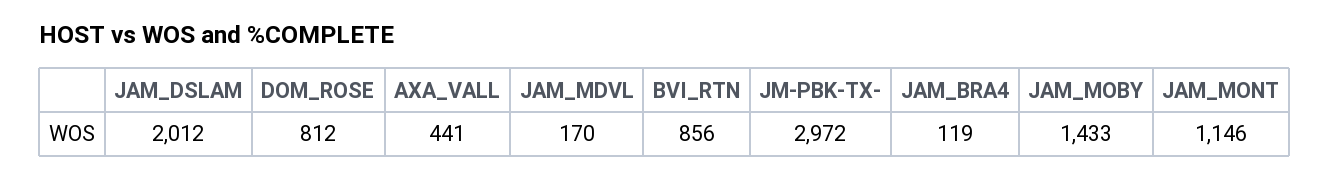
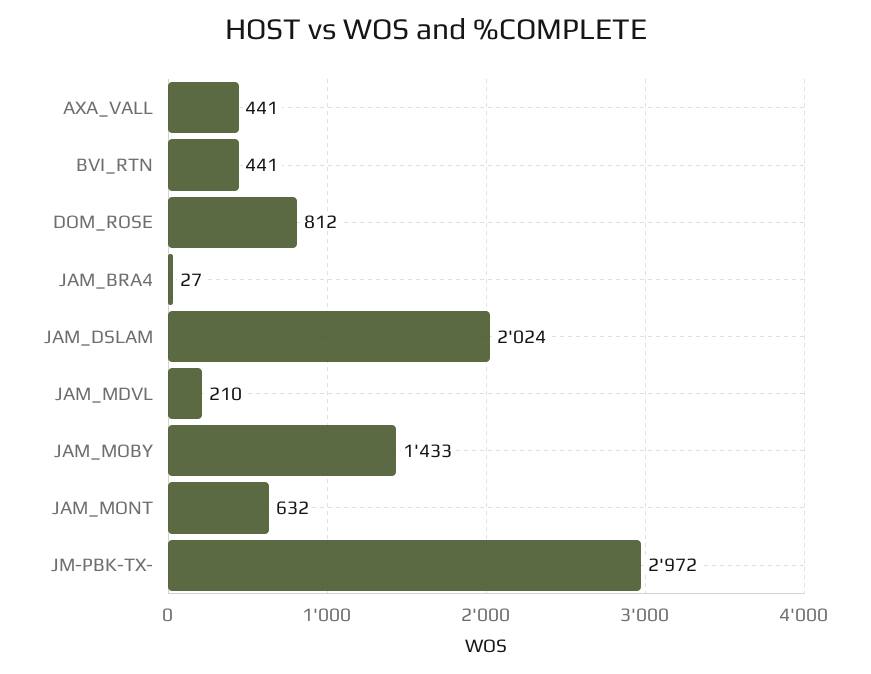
  {
-   "JAM_DSLAM": 2012,
+   "JAM_DSLAM": 2024,
    "DOM_ROSE": 812,
    "AXA_VALL": 441,
-   "JAM_MDVL": 170,
+   "JAM_MDVL": 210,
-   "BVI_RTN": 856,
+   "BVI_RTN": 441,
    "JM-PBK-TX-": 2972,
-   "JAM_BRA4": 119,
+   "JAM_BRA4": 27,
    "JAM_MOBY": 1433,
-   "JAM_MONT": 1146
+   "JAM_MONT": 632
  }

